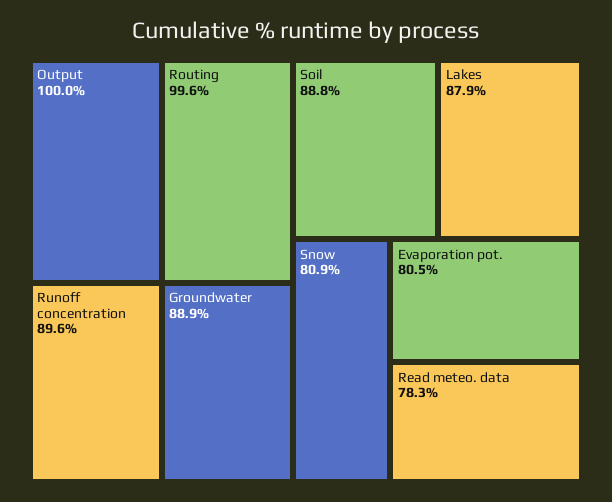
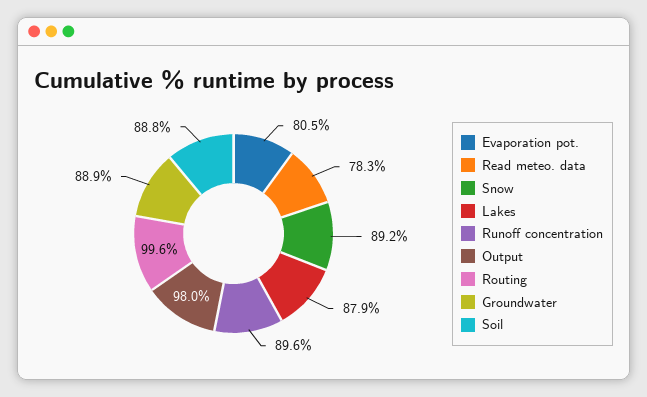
  {
-   "Output": 100,
+   "Output": 98,
    "Routing": 99.6,
    "Runoff concentration": 89.6,
    "Groundwater": 88.9,
    "Soil": 88.8,
    "Lakes": 87.9,
-   "Snow": 80.9,
+   "Snow": 89.2,
    "Evaporation pot.": 80.5,
    "Read meteo. data": 78.3
  }

